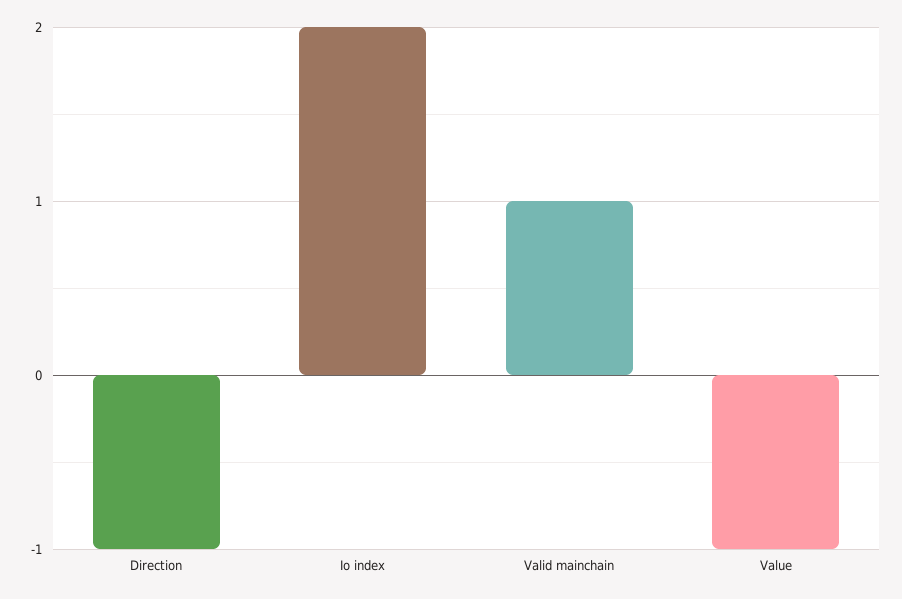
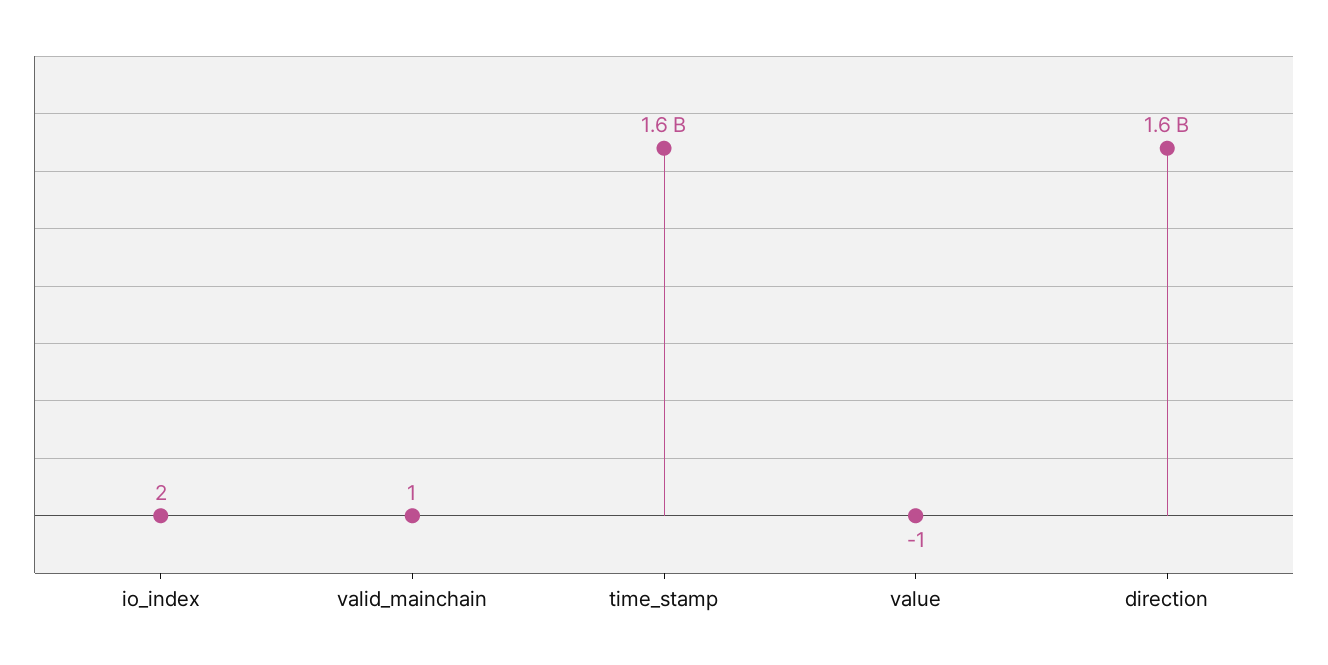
  {
-   "Direction": -1,
+   "Direction": 1600000000,
    "Io index": 2,
    "Valid mainchain": 1,
-   "Value": -1
+   "Value": -1,
+   "time_stamp": 1600000000
  }

